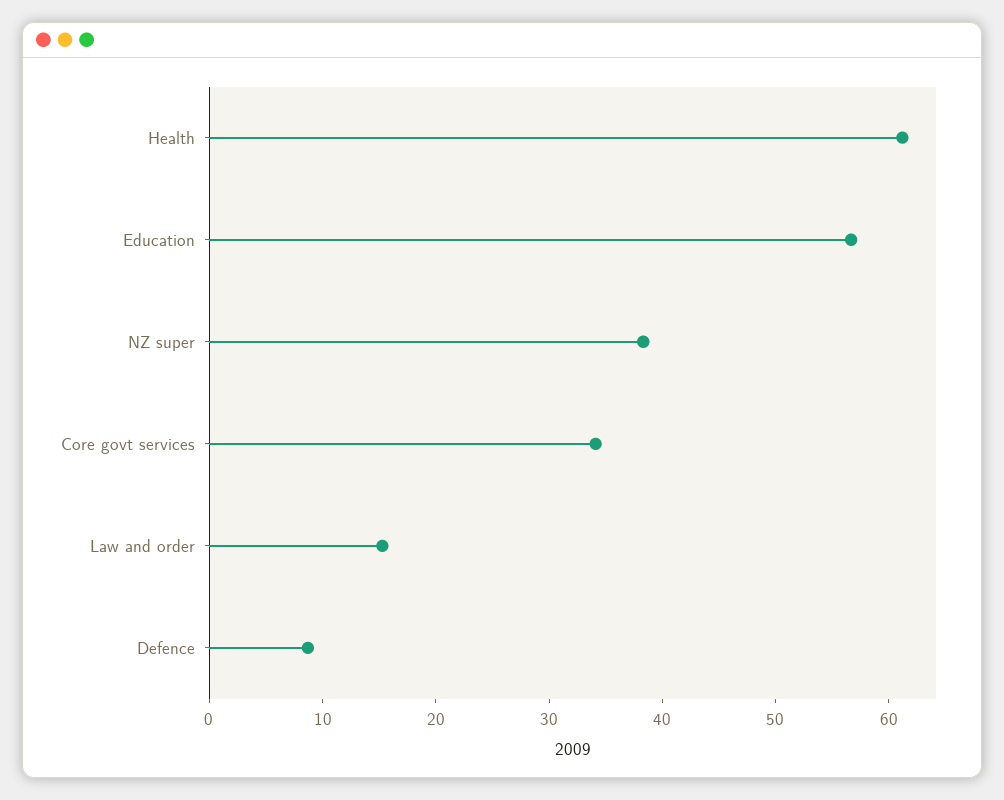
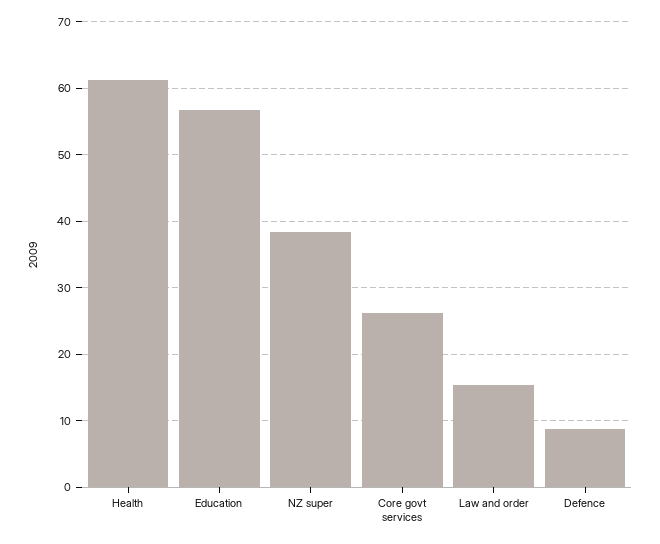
  {
    "Health": 61,
    "Education": 57,
    "NZ super": 38,
-   "Core govt services": 34,
+   "Core govt services": 26,
    "Law and order": 15,
    "Defence": 9
  }

